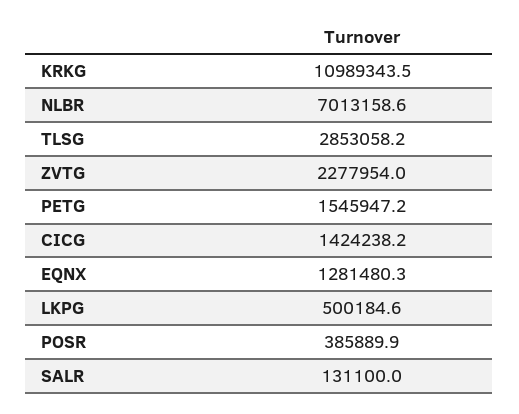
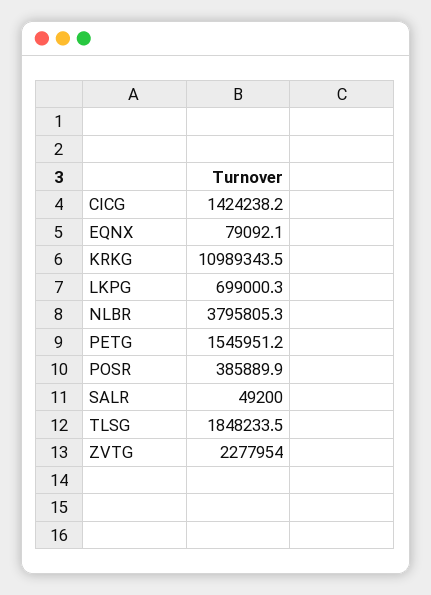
  {
    "KRKG": 10989343.5,
-   "NLBR": 7013158.6,
+   "NLBR": 3795805.3,
-   "TLSG": 2853058.2,
+   "TLSG": 1848233.5,
    "ZVTG": 2277954,
-   "PETG": 1545947.2,
+   "PETG": 1545951.2,
    "CICG": 1424238.2,
-   "EQNX": 1281480.3,
+   "EQNX": 79092.1,
-   "LKPG": 500184.6,
+   "LKPG": 699000.3,
    "POSR": 385889.9,
-   "SALR": 131100
+   "SALR": 49200
  }

